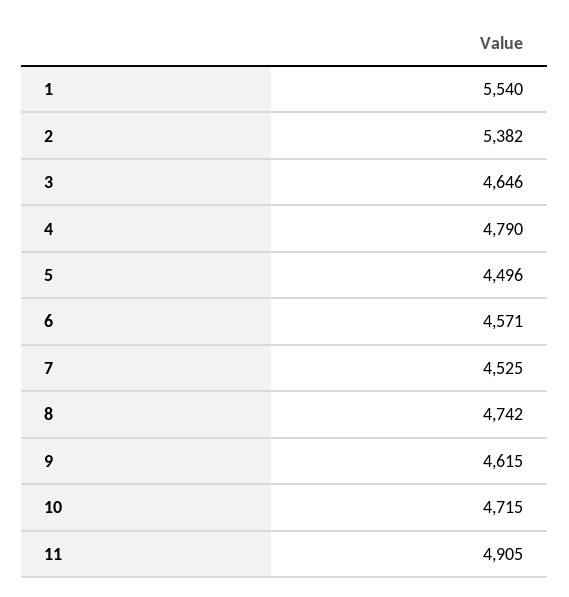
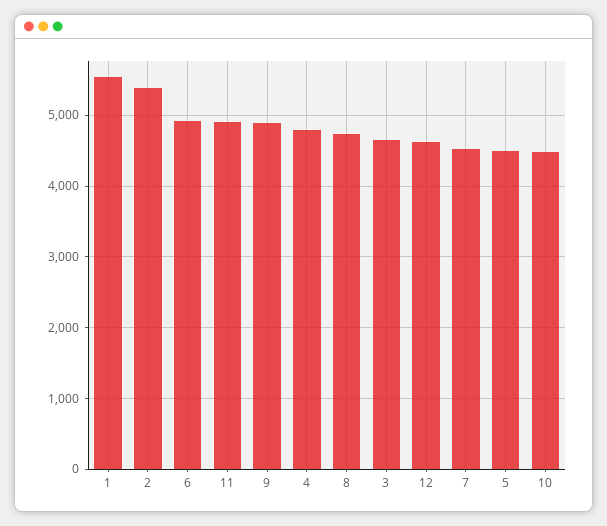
  {
    "1": 5540,
    "2": 5382,
    "3": 4646,
    "4": 4790,
    "5": 4496,
-   "6": 4571,
+   "6": 4900,
    "7": 4525,
    "8": 4742,
-   "9": 4615,
+   "9": 4900,
-   "10": 4715,
+   "10": 4500,
-   "11": 4905
+   "11": 4905,
+   "12": 4600
  }

